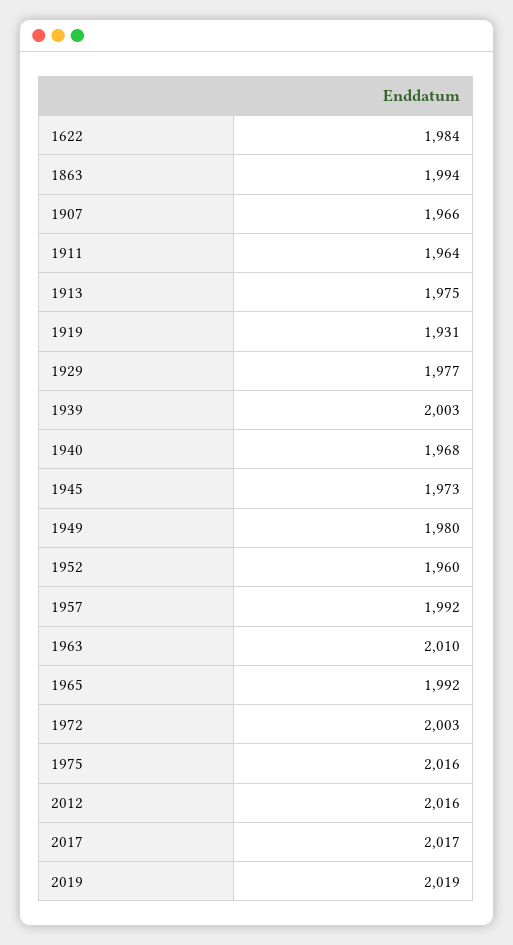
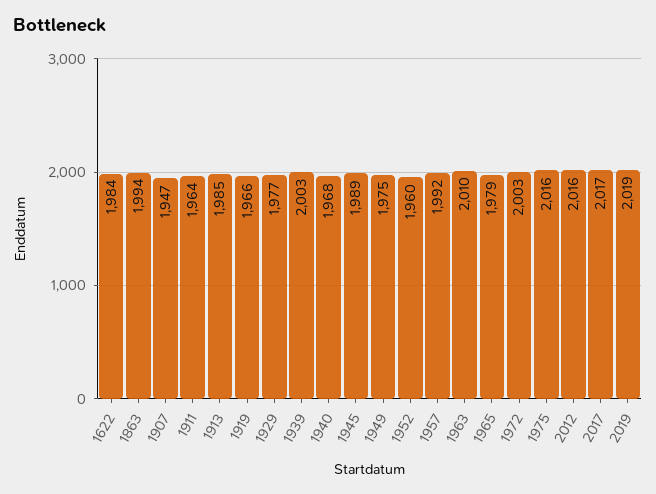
  {
    "1622": 1984,
    "1863": 1994,
-   "1907": 1966,
+   "1907": 1947,
    "1911": 1964,
-   "1913": 1975,
+   "1913": 1985,
-   "1919": 1931,
+   "1919": 1966,
    "1929": 1977,
    "1939": 2003,
    "1940": 1968,
-   "1945": 1973,
+   "1945": 1989,
-   "1949": 1980,
+   "1949": 1975,
    "1952": 1960,
    "1957": 1992,
    "1963": 2010,
-   "1965": 1992,
+   "1965": 1979,
    "1972": 2003,
    "1975": 2016,
    "2012": 2016,
    "2017": 2017,
    "2019": 2019
  }

